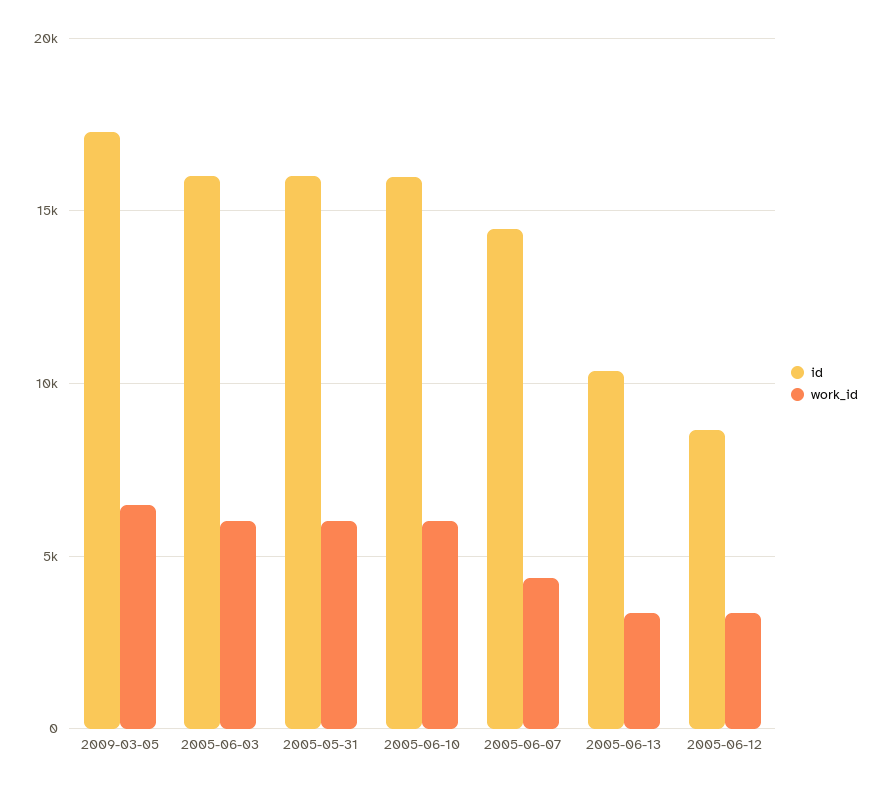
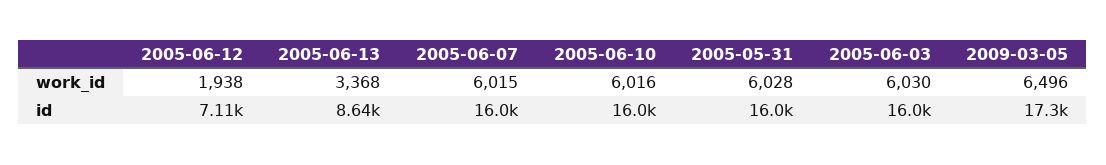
  {
    "id": {
      "2009-03-05": 17300,
      "2005-06-03": 16000,
      "2005-05-31": 16000,
      "2005-06-10": 16000,
-     "2005-06-07": 14500,
+     "2005-06-07": 16000,
-     "2005-06-13": 10500,
+     "2005-06-13": 8640,
-     "2005-06-12": 8500
+     "2005-06-12": 7110
    },
    "work_id": {
      "2009-03-05": 6496,
      "2005-06-03": 6030,
      "2005-05-31": 6028,
      "2005-06-10": 6016,
-     "2005-06-07": 4500,
+     "2005-06-07": 6015,
      "2005-06-13": 3368,
-     "2005-06-12": 3500
+     "2005-06-12": 1938
    }
  }

